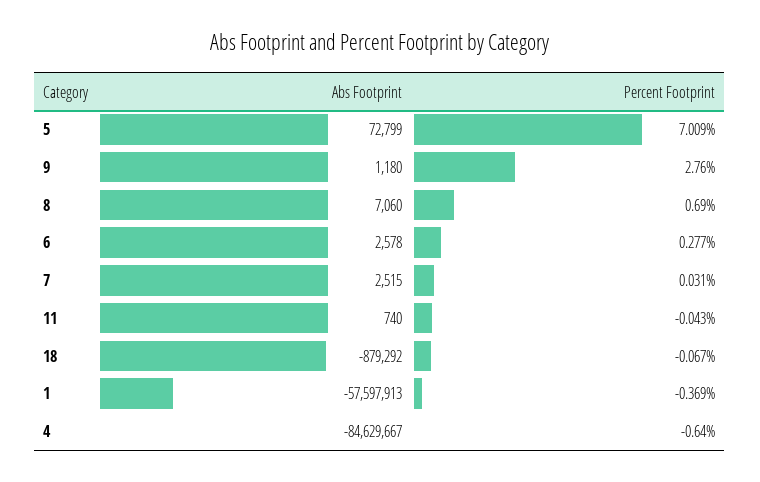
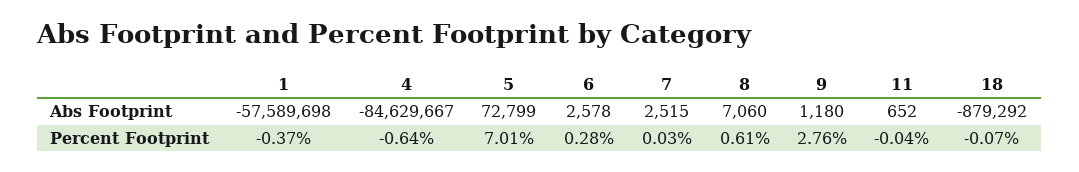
  {
    "Abs Footprint": {
      "5": 72799,
      "9": 1180,
      "8": 7060,
      "6": 2578,
      "7": 2515,
-     "11": 740,
+     "11": 652,
      "18": -879292,
-     "1": -57597913,
+     "1": -57589698,
      "4": -84629667
    },
    "Percent Footprint": {
      "5": 7.009,
      "9": 2.76,
-     "8": 0.69,
+     "8": 0.61,
      "6": 0.277,
      "7": 0.031,
      "11": -0.043,
      "18": -0.067,
      "1": -0.369,
      "4": -0.64
    }
  }

